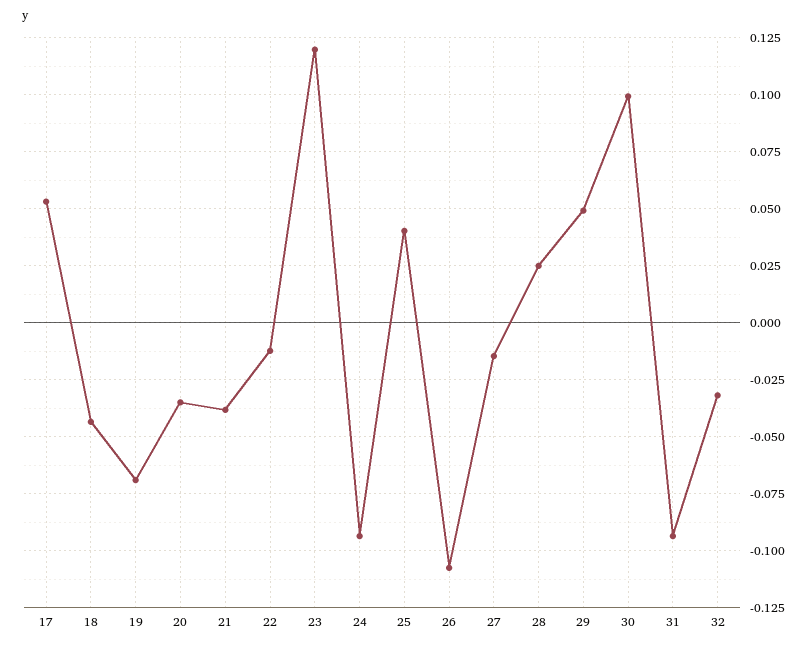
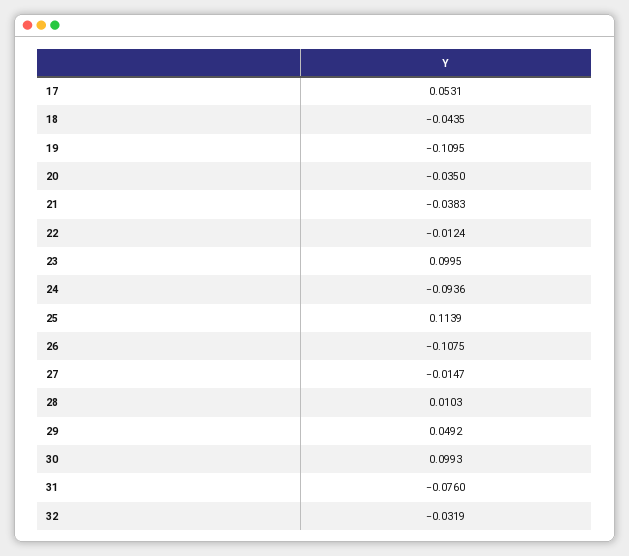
  {
    "17": 0.0531,
    "18": -0.0435,
-   "19": -0.07,
+   "19": -0.1095,
    "20": -0.035,
    "21": -0.0383,
    "22": -0.0124,
-   "23": 0.12,
+   "23": 0.0995,
    "24": -0.0936,
-   "25": 0.04,
+   "25": 0.1139,
    "26": -0.1075,
    "27": -0.0147,
-   "28": 0.025,
+   "28": 0.0103,
    "29": 0.0492,
    "30": 0.0993,
-   "31": -0.095,
+   "31": -0.076,
    "32": -0.0319
  }

